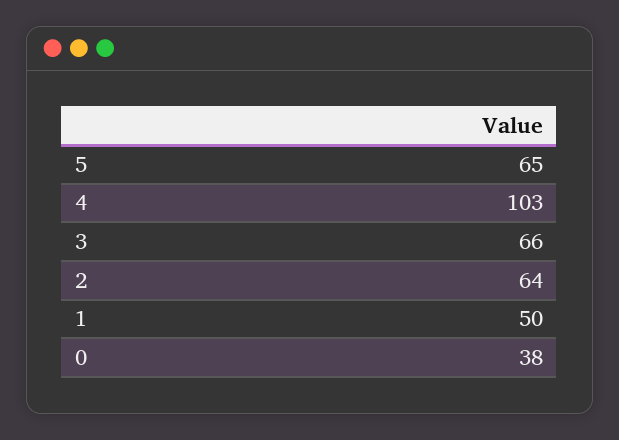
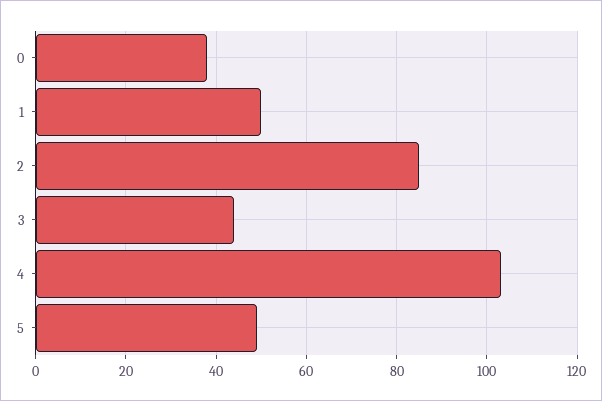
  {
-   "5": 65,
+   "5": 50,
    "4": 103,
-   "3": 66,
+   "3": 45,
-   "2": 64,
+   "2": 85,
    "1": 50,
    "0": 38
  }

